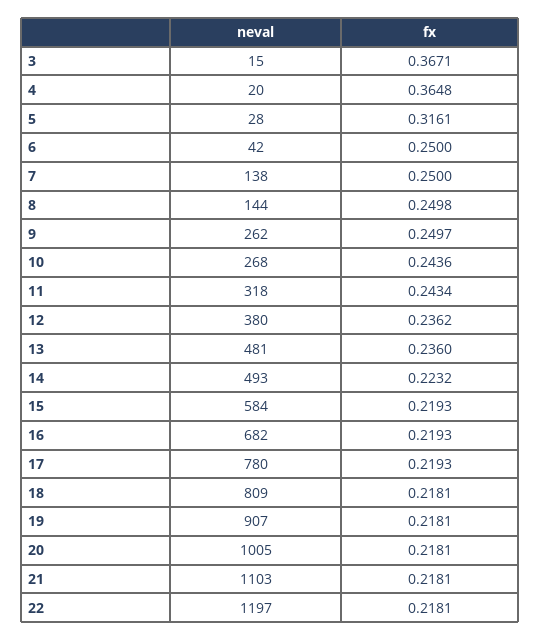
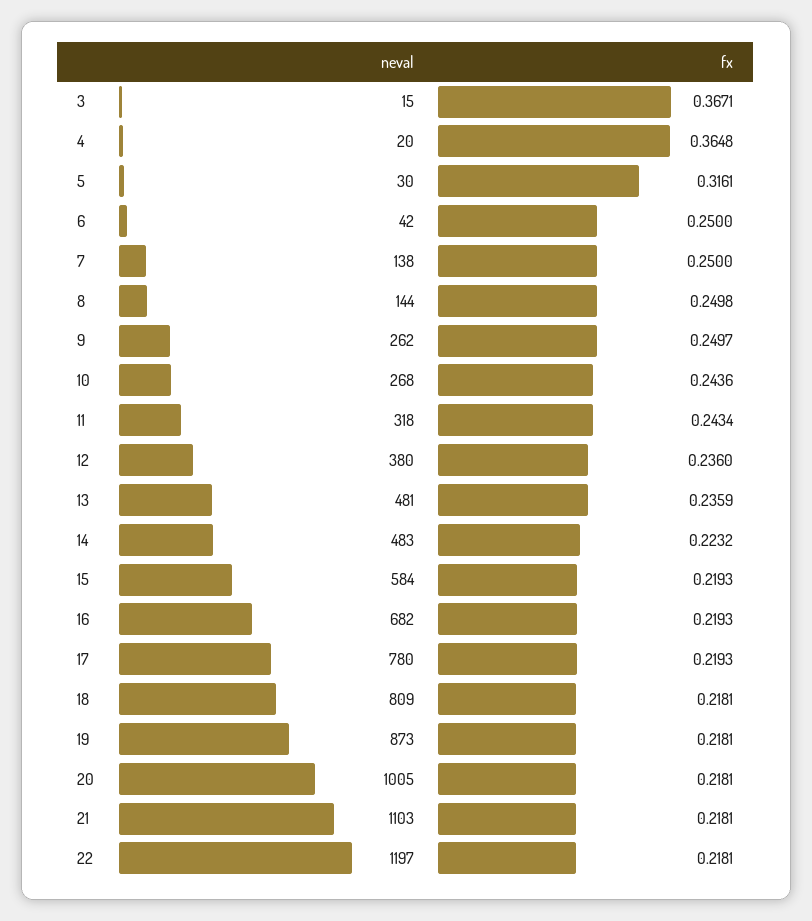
  {
    "neval": {
      "3": 15,
      "4": 20,
-     "5": 28,
+     "5": 30,
      "6": 42,
      "7": 138,
      "8": 144,
      "9": 262,
      "10": 268,
      "11": 318,
      "12": 380,
      "13": 481,
-     "14": 493,
+     "14": 483,
      "15": 584,
      "16": 682,
      "17": 780,
      "18": 809,
-     "19": 907,
+     "19": 873,
      "20": 1005,
      "21": 1103,
      "22": 1197
    },
    "fx": {
      "3": 0.3671,
      "4": 0.3648,
      "5": 0.3161,
      "6": 0.25,
      "7": 0.25,
      "8": 0.2498,
      "9": 0.2497,
      "10": 0.2436,
      "11": 0.2434,
-     "12": 0.2362,
+     "12": 0.236,
-     "13": 0.236,
+     "13": 0.2359,
      "14": 0.2232,
      "15": 0.2193,
      "16": 0.2193,
      "17": 0.2193,
      "18": 0.2181,
      "19": 0.2181,
      "20": 0.2181,
      "21": 0.2181,
      "22": 0.2181
    }
  }

